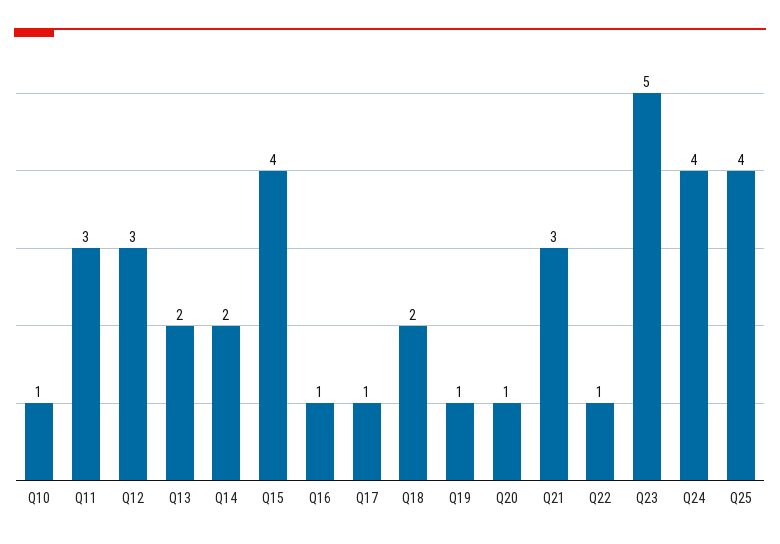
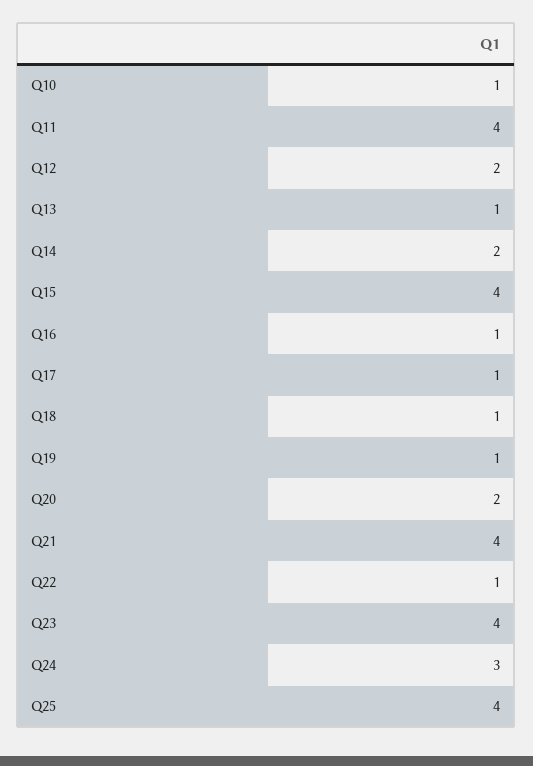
  {
    "Q10": 1,
-   "Q11": 3,
+   "Q11": 4,
-   "Q12": 3,
+   "Q12": 2,
-   "Q13": 2,
+   "Q13": 1,
    "Q14": 2,
    "Q15": 4,
    "Q16": 1,
    "Q17": 1,
-   "Q18": 2,
+   "Q18": 1,
    "Q19": 1,
-   "Q20": 1,
+   "Q20": 2,
-   "Q21": 3,
+   "Q21": 4,
    "Q22": 1,
-   "Q23": 5,
+   "Q23": 4,
-   "Q24": 4,
+   "Q24": 3,
    "Q25": 4
  }

